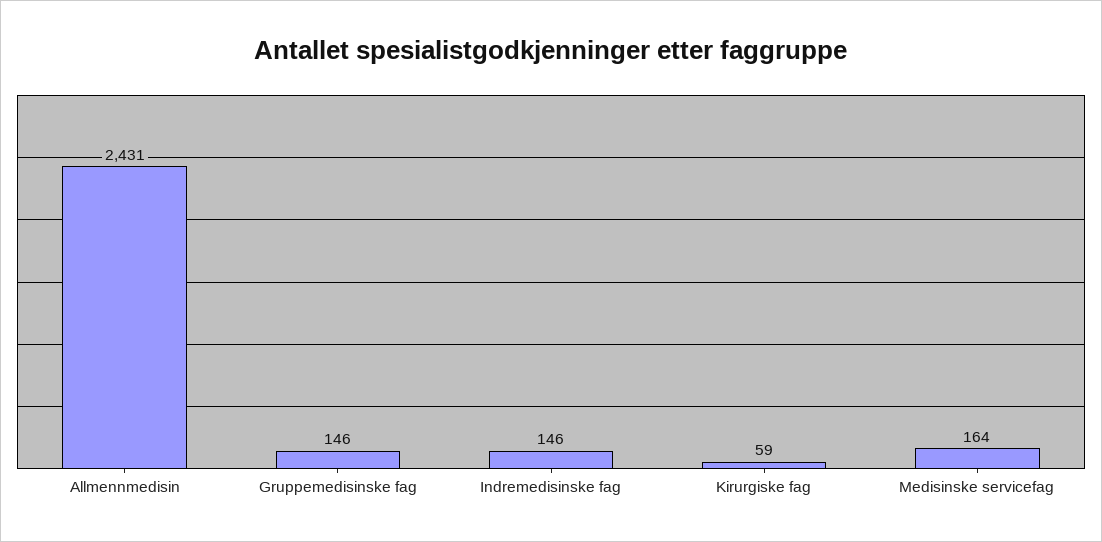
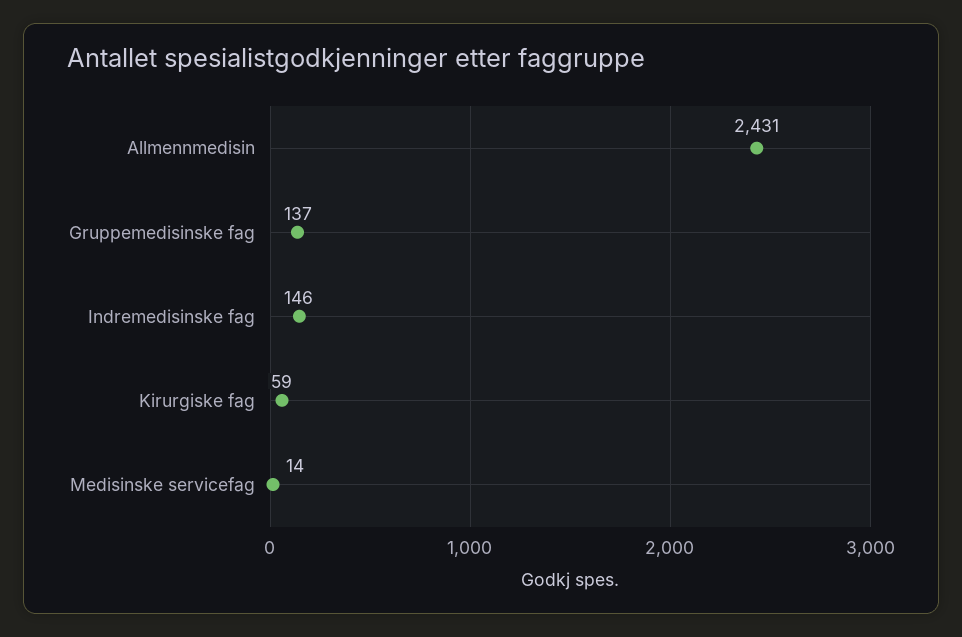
  {
    "Allmennmedisin": 2431,
-   "Gruppemedisinske fag": 146,
+   "Gruppemedisinske fag": 137,
    "Indremedisinske fag": 146,
    "Kirurgiske fag": 59,
-   "Medisinske servicefag": 164
+   "Medisinske servicefag": 14
  }

